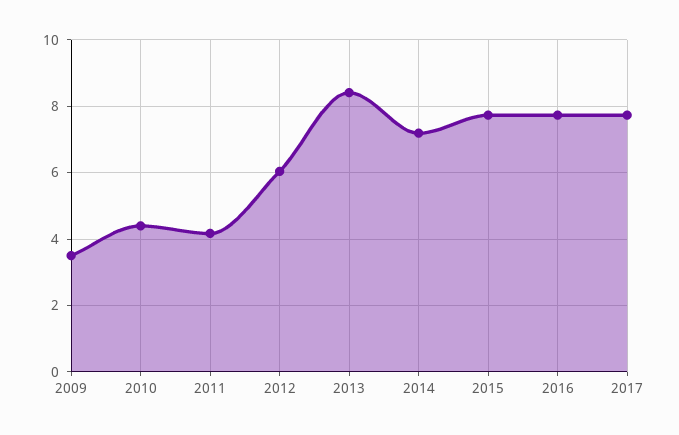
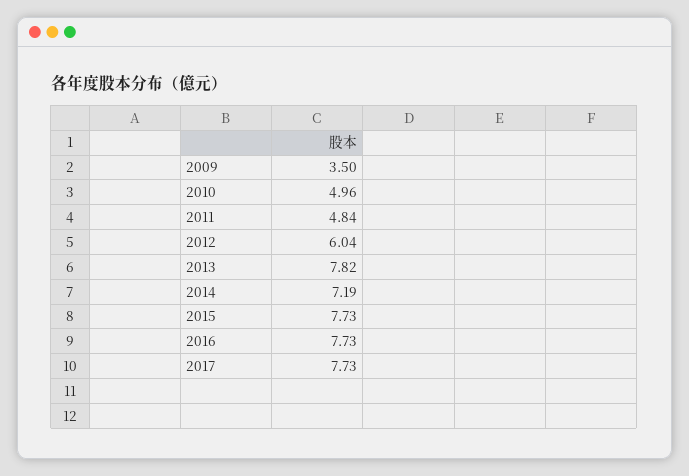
  {
    "2009": 3.5,
-   "2010": 4.4,
+   "2010": 4.96,
-   "2011": 4.2,
+   "2011": 4.84,
    "2012": 6.04,
-   "2013": 8.4,
+   "2013": 7.82,
    "2014": 7.19,
    "2015": 7.73,
    "2016": 7.73,
    "2017": 7.73
  }

